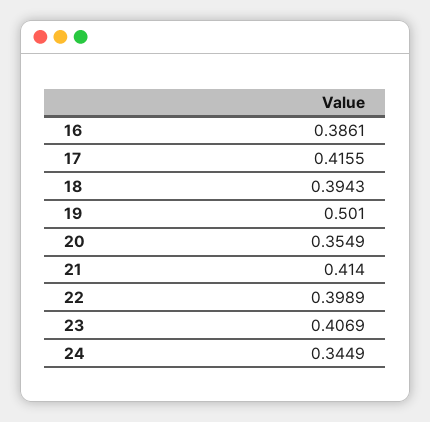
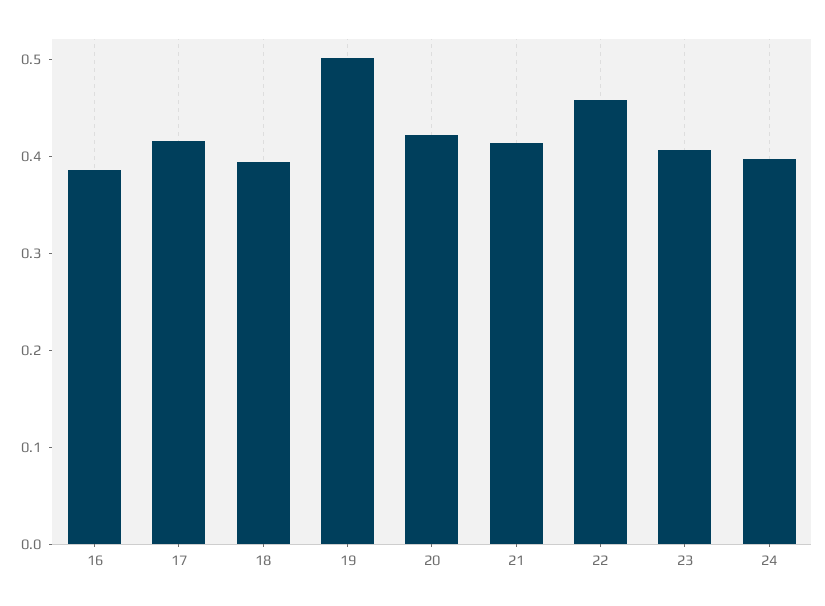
  {
    "16": 0.3861,
    "17": 0.4155,
    "18": 0.3943,
    "19": 0.501,
-   "20": 0.3549,
+   "20": 0.42,
    "21": 0.414,
-   "22": 0.3989,
+   "22": 0.46,
    "23": 0.4069,
-   "24": 0.3449
+   "24": 0.4
  }

